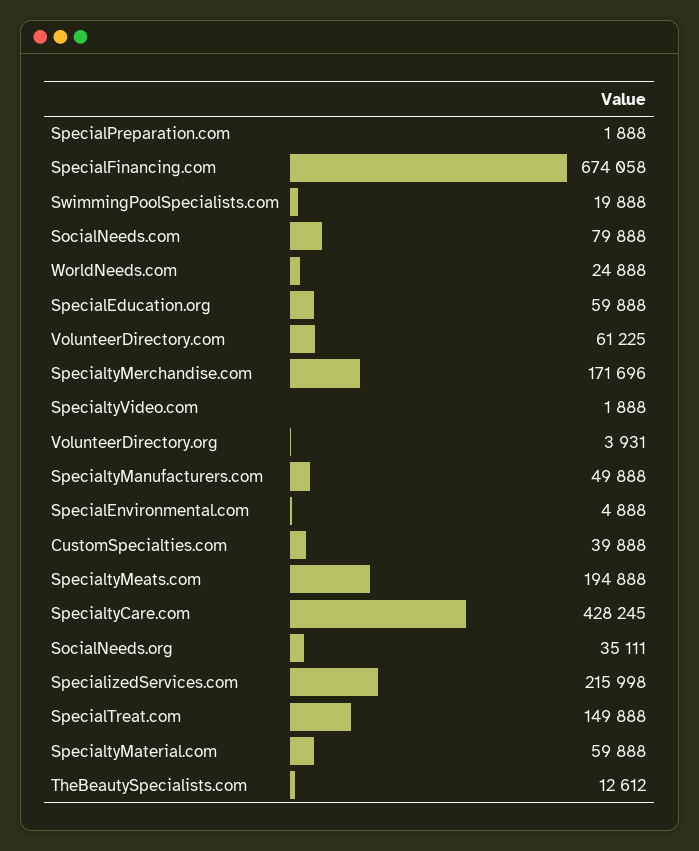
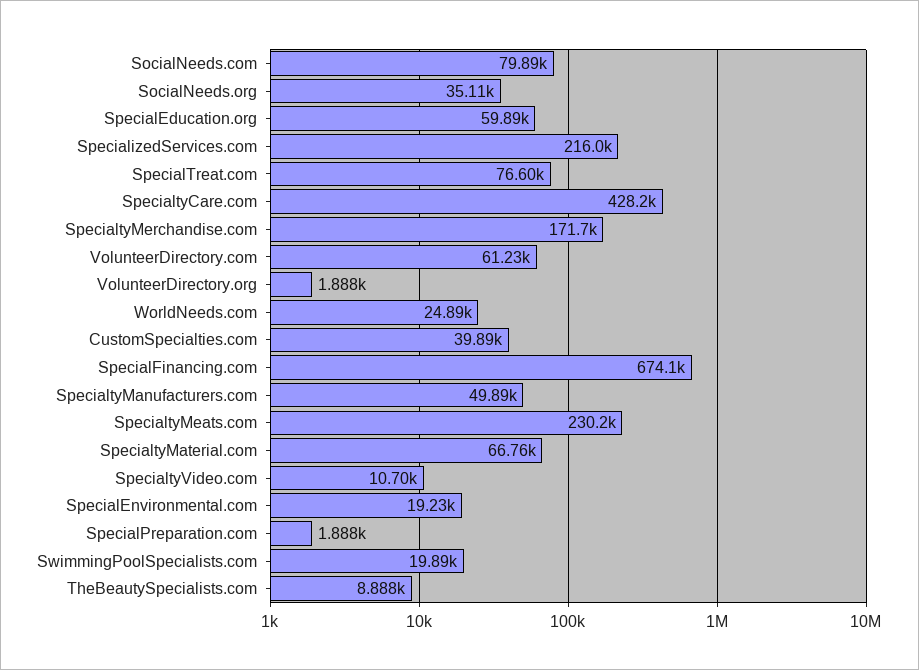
  {
    "SpecialPreparation.com": 1888,
    "SpecialFinancing.com": 674058,
    "SwimmingPoolSpecialists.com": 19888,
    "SocialNeeds.com": 79888,
    "WorldNeeds.com": 24888,
    "SpecialEducation.org": 59888,
    "VolunteerDirectory.com": 61225,
    "SpecialtyMerchandise.com": 171696,
-   "SpecialtyVideo.com": 1888,
+   "SpecialtyVideo.com": 10700,
-   "VolunteerDirectory.org": 3931,
+   "VolunteerDirectory.org": 1888,
    "SpecialtyManufacturers.com": 49888,
-   "SpecialEnvironmental.com": 4888,
+   "SpecialEnvironmental.com": 19230,
    "CustomSpecialties.com": 39888,
-   "SpecialtyMeats.com": 194888,
+   "SpecialtyMeats.com": 230200,
    "SpecialtyCare.com": 428245,
    "SocialNeeds.org": 35111,
    "SpecializedServices.com": 215998,
-   "SpecialTreat.com": 149888,
+   "SpecialTreat.com": 76600,
-   "SpecialtyMaterial.com": 59888,
+   "SpecialtyMaterial.com": 66760,
-   "TheBeautySpecialists.com": 12612
+   "TheBeautySpecialists.com": 8888
  }

